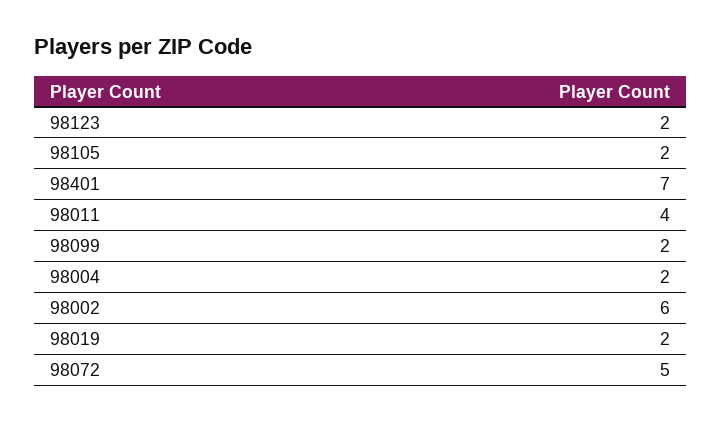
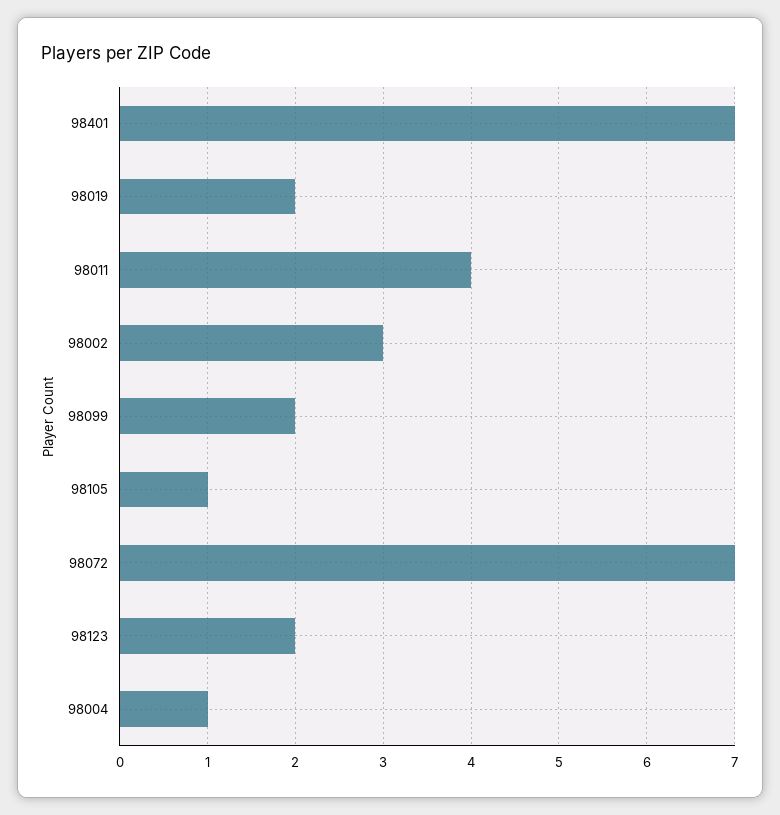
  {
    "98123": 2,
-   "98105": 2,
+   "98105": 1,
    "98401": 7,
    "98011": 4,
    "98099": 2,
-   "98004": 2,
+   "98004": 1,
-   "98002": 6,
+   "98002": 3,
    "98019": 2,
-   "98072": 5
+   "98072": 7
  }

